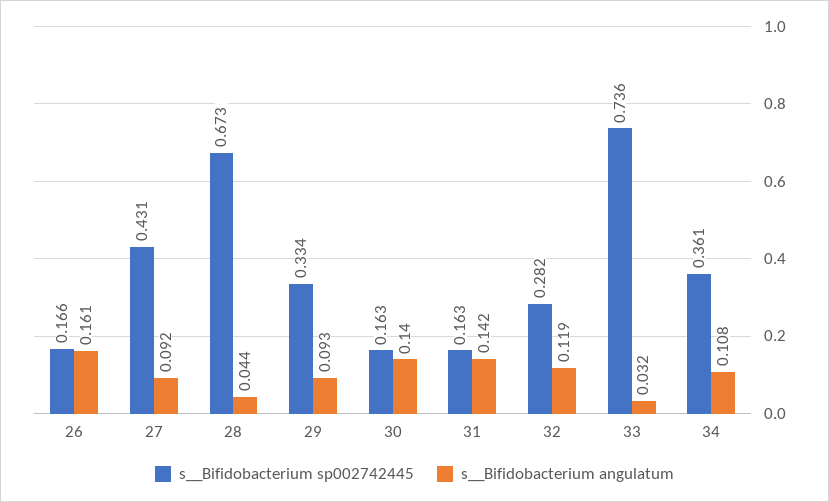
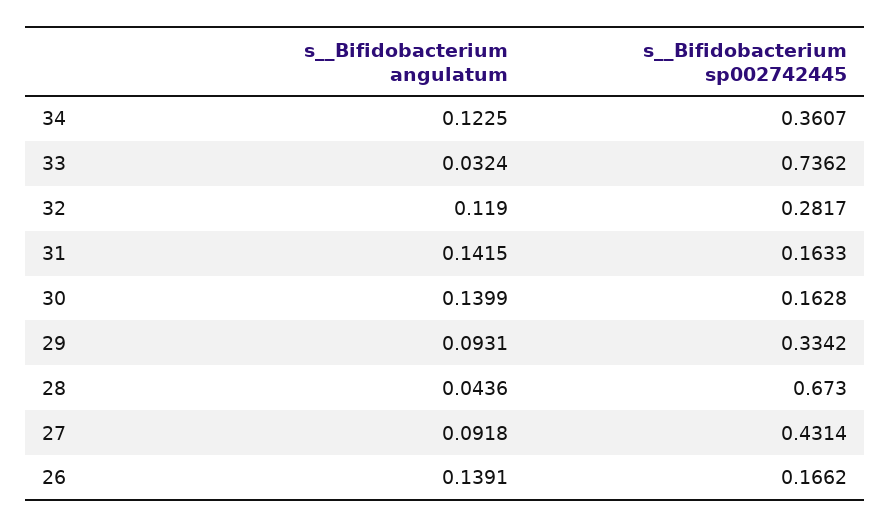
  {
    "s__Bifidobacterium sp002742445": {
      "26": 0.1662,
      "27": 0.4314,
      "28": 0.673,
      "29": 0.3342,
      "30": 0.1628,
      "31": 0.1633,
      "32": 0.2817,
      "33": 0.7362,
      "34": 0.3607
    },
    "s__Bifidobacterium angulatum": {
-     "26": 0.161,
+     "26": 0.1391,
      "27": 0.0918,
      "28": 0.0436,
      "29": 0.0931,
      "30": 0.1399,
      "31": 0.1415,
      "32": 0.119,
      "33": 0.0324,
-     "34": 0.108
+     "34": 0.1225
    }
  }

